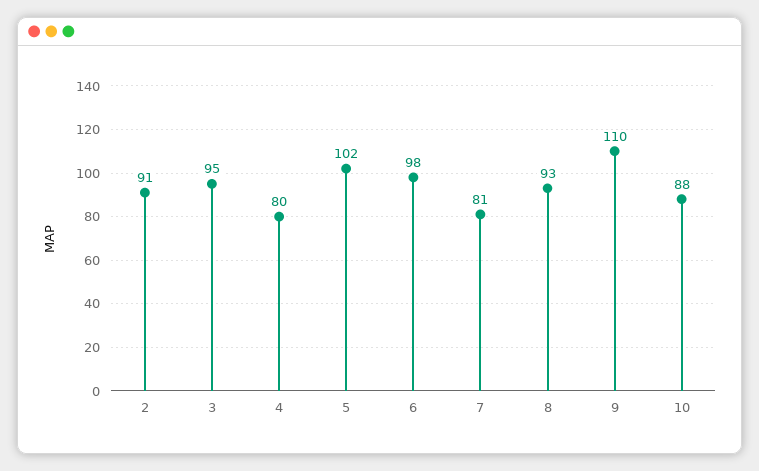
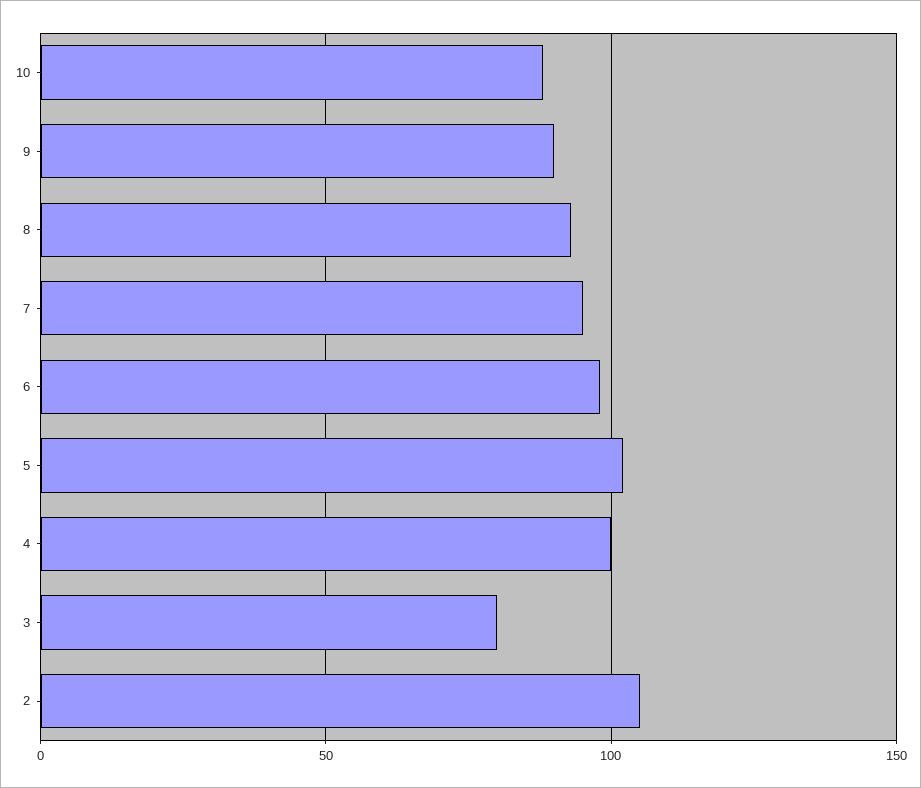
  {
-   "2": 91,
+   "2": 105,
-   "3": 95,
+   "3": 80,
-   "4": 80,
+   "4": 100,
    "5": 102,
    "6": 98,
-   "7": 81,
+   "7": 95,
    "8": 93,
-   "9": 110,
+   "9": 90,
    "10": 88
  }

